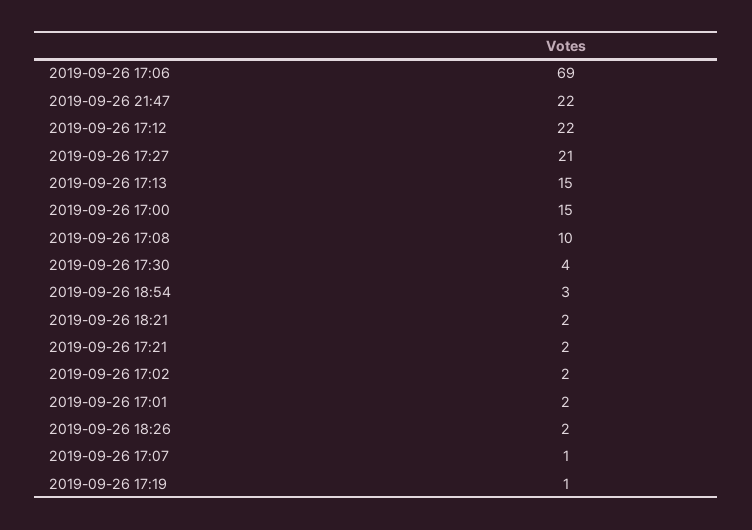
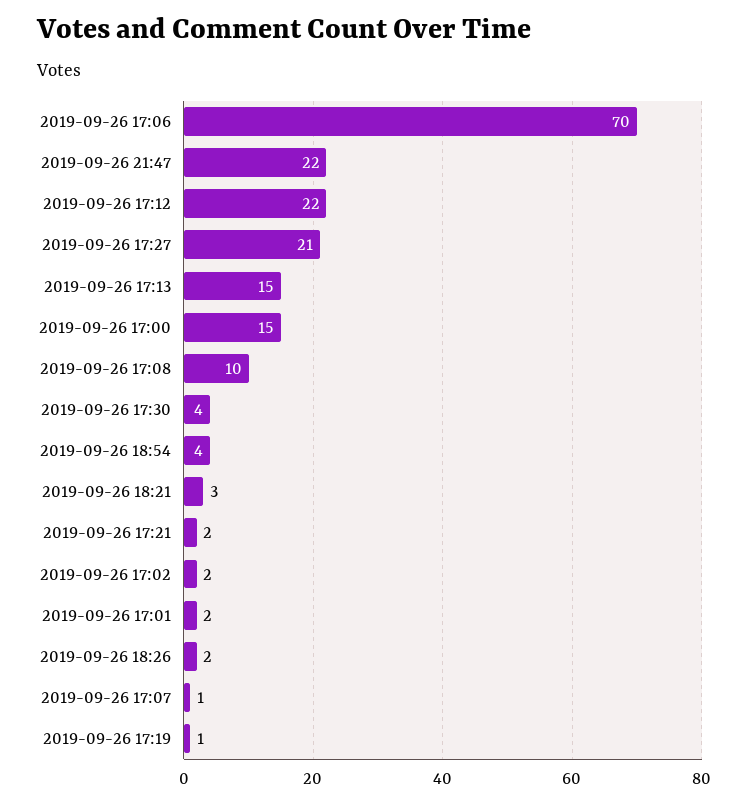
  {
-   "2019-09-26 17:06": 69,
+   "2019-09-26 17:06": 70,
    "2019-09-26 21:47": 22,
    "2019-09-26 17:12": 22,
    "2019-09-26 17:27": 21,
    "2019-09-26 17:13": 15,
    "2019-09-26 17:00": 15,
    "2019-09-26 17:08": 10,
    "2019-09-26 17:30": 4,
-   "2019-09-26 18:54": 3,
+   "2019-09-26 18:54": 4,
-   "2019-09-26 18:21": 2,
+   "2019-09-26 18:21": 3,
    "2019-09-26 17:21": 2,
    "2019-09-26 17:02": 2,
    "2019-09-26 17:01": 2,
    "2019-09-26 18:26": 2,
    "2019-09-26 17:07": 1,
    "2019-09-26 17:19": 1
  }

